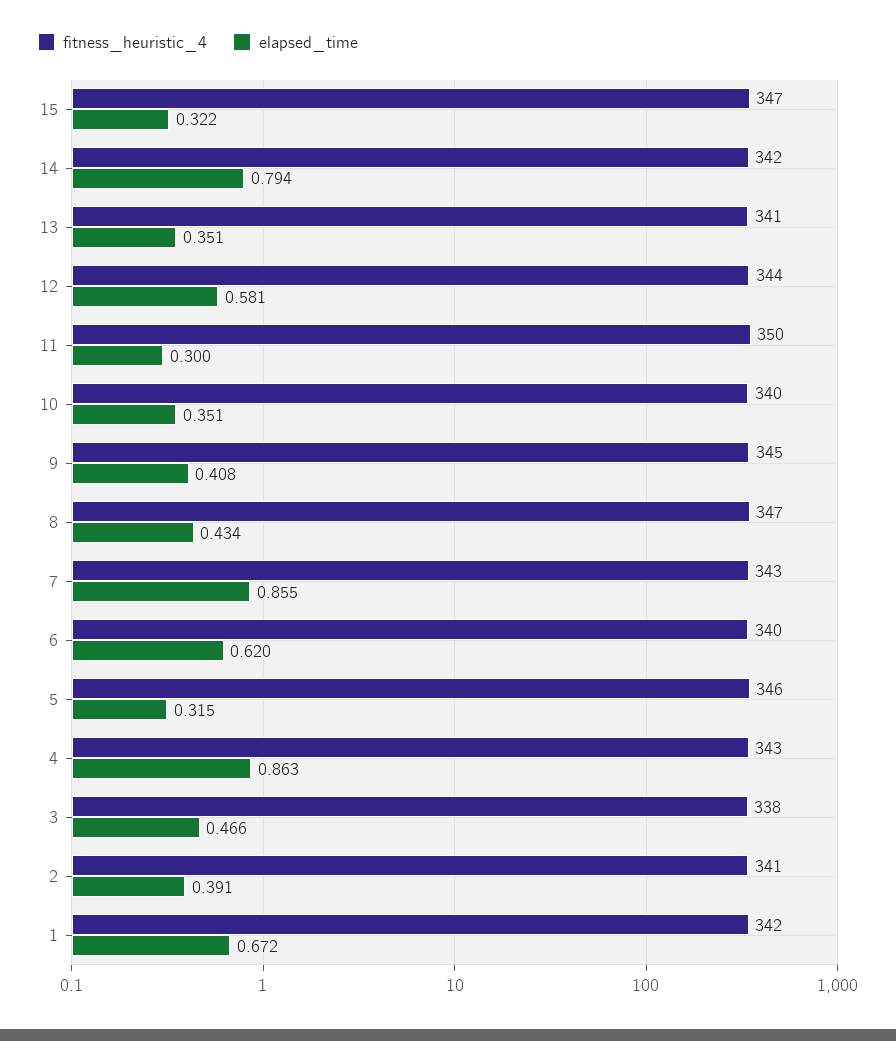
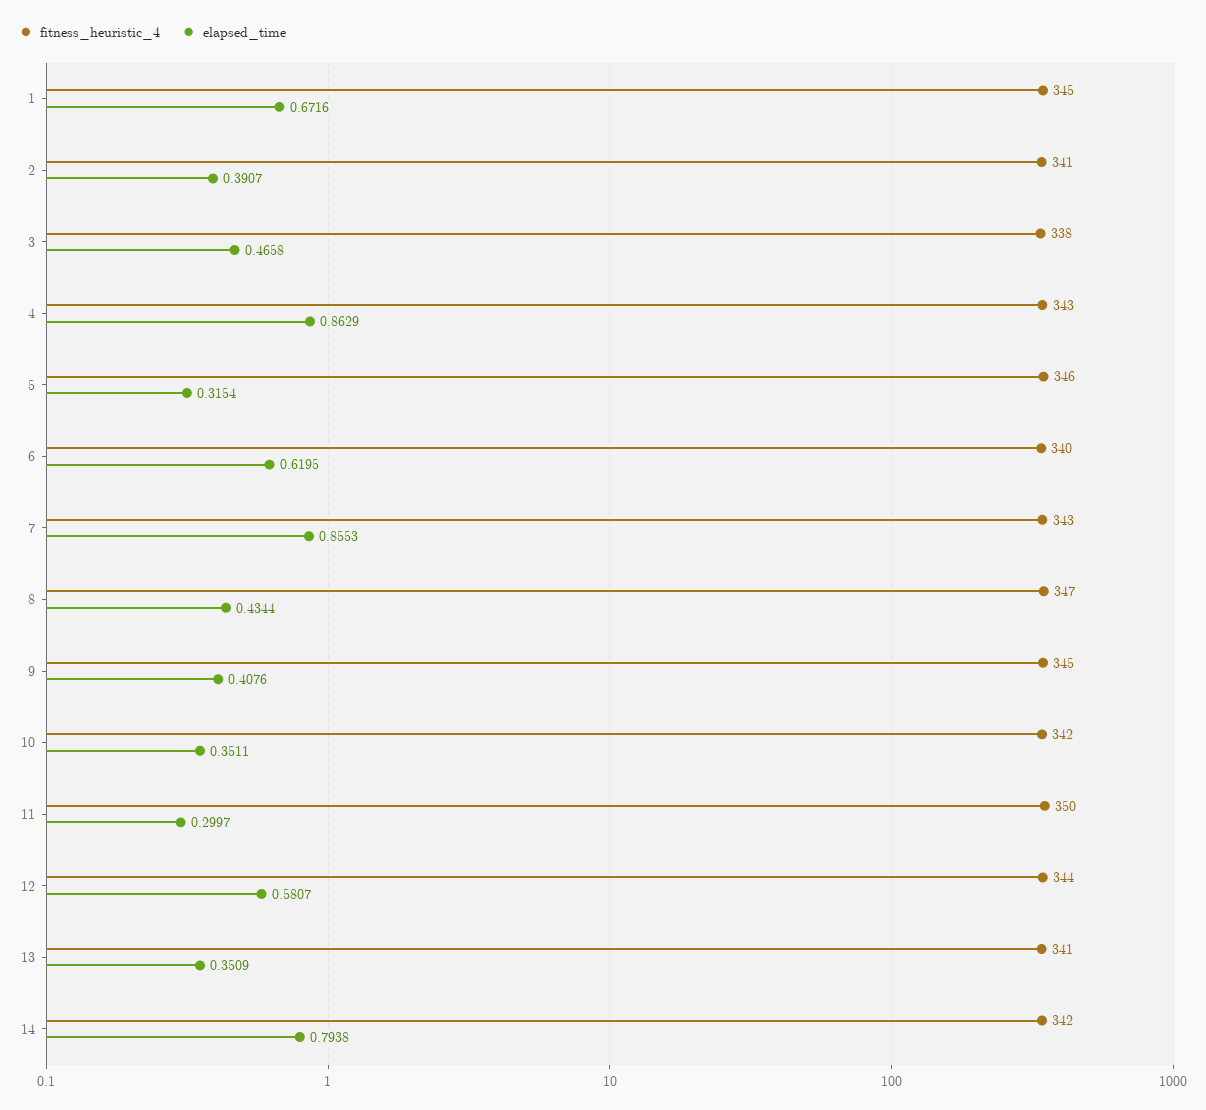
  {
    "fitness_heuristic_4": {
-     "15": 347,
      "14": 342,
      "13": 341,
      "12": 344,
      "11": 350,
-     "10": 340,
+     "10": 342,
      "9": 345,
      "8": 347,
      "7": 343,
      "6": 340,
      "5": 346,
      "4": 343,
      "3": 338,
      "2": 341,
-     "1": 342
+     "1": 345
    },
    "elapsed_time": {
-     "15": 0.322,
      "14": 0.7938,
      "13": 0.3509,
      "12": 0.5807,
      "11": 0.2997,
      "10": 0.3511,
      "9": 0.4076,
      "8": 0.4344,
      "7": 0.8553,
      "6": 0.6195,
      "5": 0.3154,
      "4": 0.8629,
      "3": 0.4658,
      "2": 0.3907,
      "1": 0.6716
    }
  }

